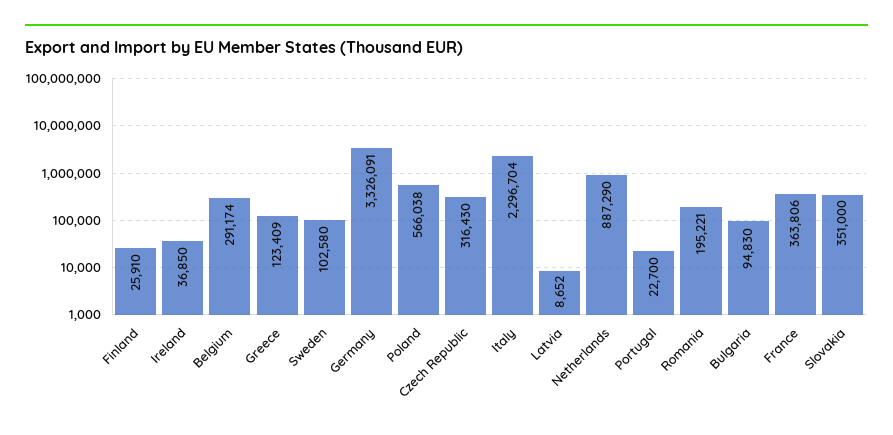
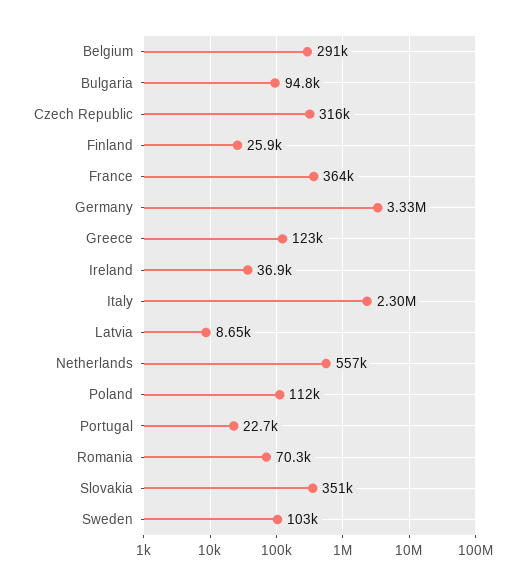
  {
    "Finland": 25910,
    "Ireland": 36850,
    "Belgium": 291174,
    "Greece": 123409,
    "Sweden": 102580,
    "Germany": 3326091,
-   "Poland": 566038,
+   "Poland": 112000,
    "Czech Republic": 316430,
    "Italy": 2296704,
    "Latvia": 8652,
-   "Netherlands": 887290,
+   "Netherlands": 557000,
    "Portugal": 22700,
-   "Romania": 195221,
+   "Romania": 70300,
    "Bulgaria": 94830,
    "France": 363806,
    "Slovakia": 351000
  }

